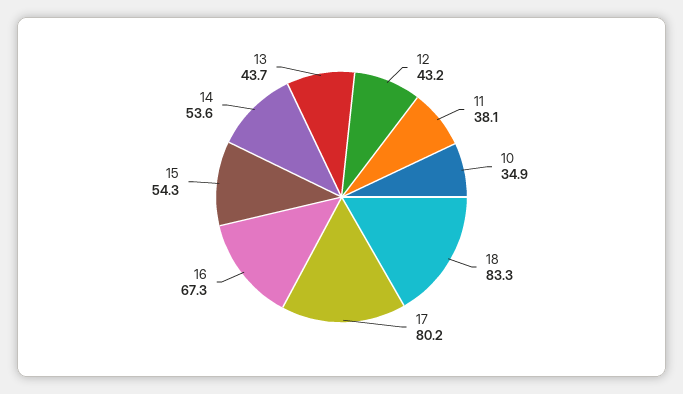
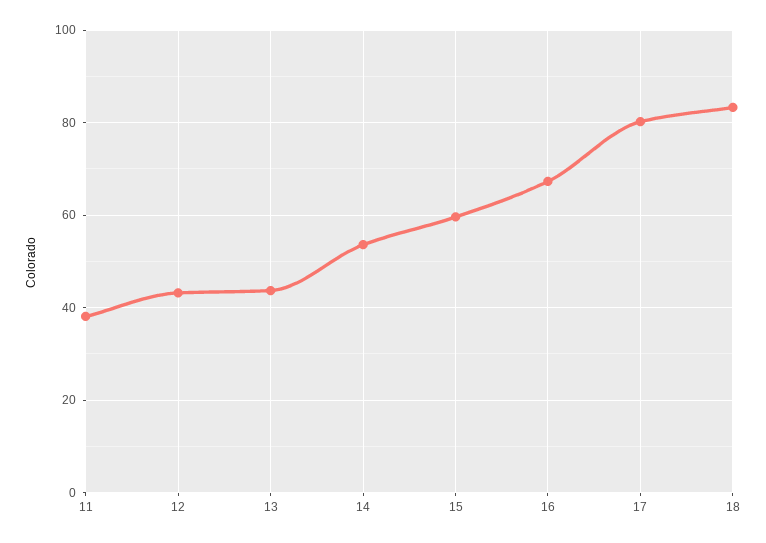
  {
    "12": 43.2,
    "11": 38.1,
-   "10": 34.9,
    "18": 83.3,
    "17": 80.2,
    "16": 67.3,
-   "15": 54.3,
+   "15": 60,
    "14": 53.6,
    "13": 43.7
  }

